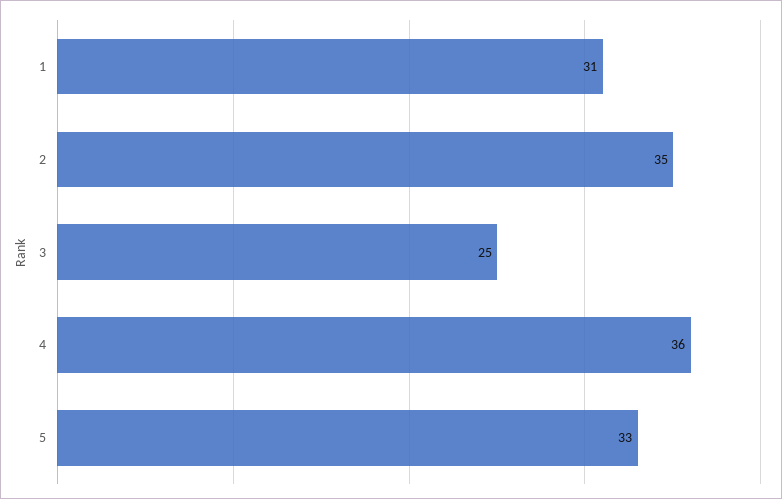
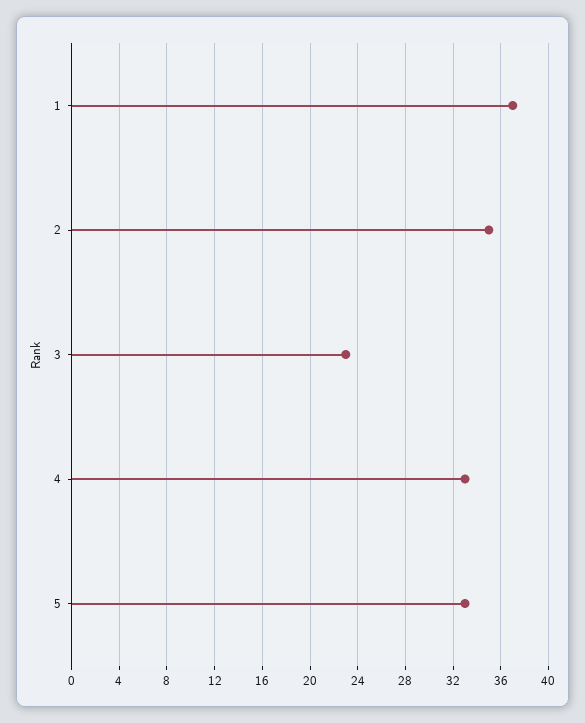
  {
-   "1": 31,
+   "1": 37,
    "2": 35,
-   "3": 25,
+   "3": 23,
-   "4": 36,
+   "4": 33,
    "5": 33
  }

